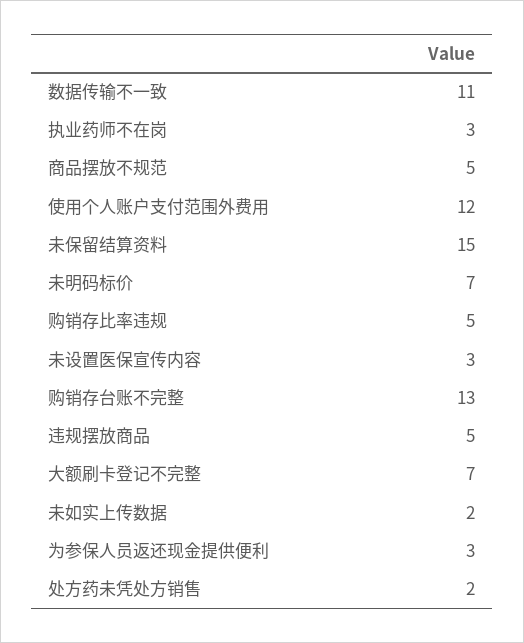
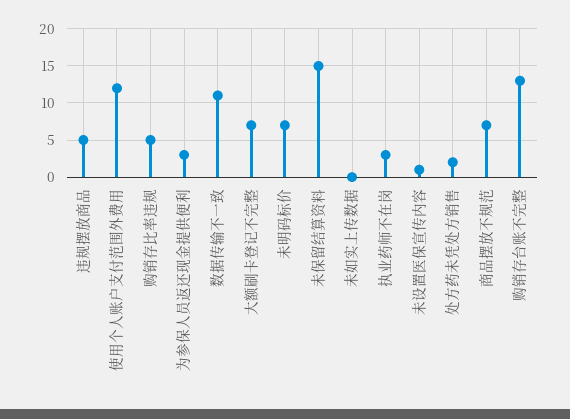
  {
    "数据传输不一致": 11,
    "执业药师不在岗": 3,
-   "商品摆放不规范": 5,
+   "商品摆放不规范": 7,
    "使用个人账户支付范围外费用": 12,
    "未保留结算资料": 15,
    "未明码标价": 7,
    "购销存比率违规": 5,
-   "未设置医保宣传内容": 3,
+   "未设置医保宣传内容": 1,
    "购销存台账不完整": 13,
    "违规摆放商品": 5,
    "大额刷卡登记不完整": 7,
-   "未如实上传数据": 2,
+   "未如实上传数据": 0,
    "为参保人员返还现金提供便利": 3,
    "处方药未凭处方销售": 2
  }

